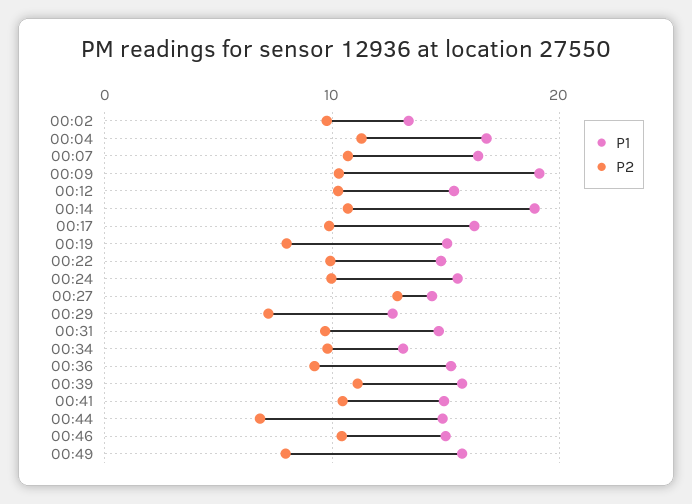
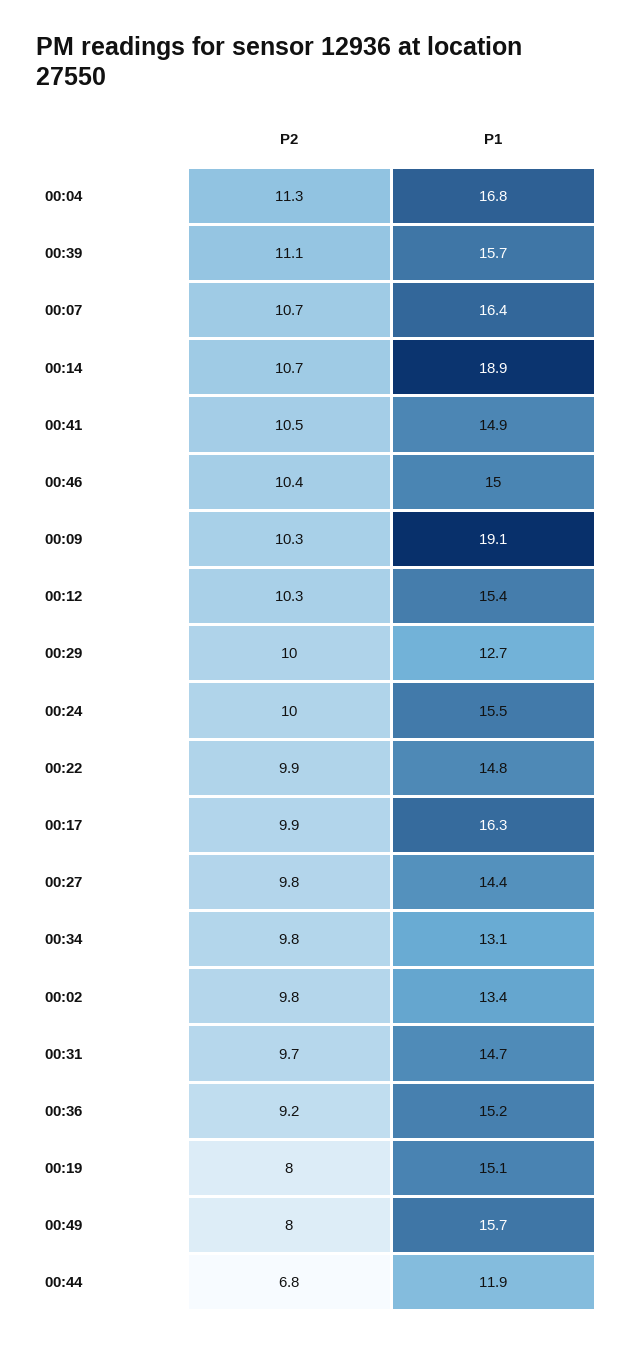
  {
    "P1": {
      "00:02": 13.4,
      "00:04": 16.8,
      "00:07": 16.4,
      "00:09": 19.1,
      "00:12": 15.4,
      "00:14": 18.9,
      "00:17": 16.3,
      "00:19": 15.1,
      "00:22": 14.8,
      "00:24": 15.5,
      "00:27": 14.4,
      "00:29": 12.7,
      "00:31": 14.7,
      "00:34": 13.1,
      "00:36": 15.2,
      "00:39": 15.7,
      "00:41": 14.9,
-     "00:44": 15,
+     "00:44": 11.9,
      "00:46": 15,
      "00:49": 15.7
    },
    "P2": {
      "00:02": 9.8,
      "00:04": 11.3,
      "00:07": 10.7,
      "00:09": 10.3,
      "00:12": 10.3,
      "00:14": 10.7,
      "00:17": 9.9,
      "00:19": 8,
      "00:22": 9.9,
      "00:24": 10,
-     "00:27": 13,
+     "00:27": 9.8,
-     "00:29": 7,
+     "00:29": 10,
      "00:31": 9.7,
      "00:34": 9.8,
      "00:36": 9.2,
      "00:39": 11.1,
      "00:41": 10.5,
      "00:44": 6.8,
      "00:46": 10.4,
      "00:49": 8
    }
  }

